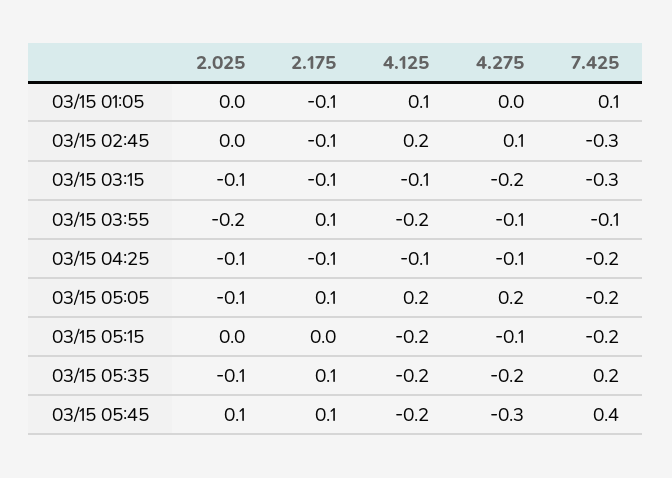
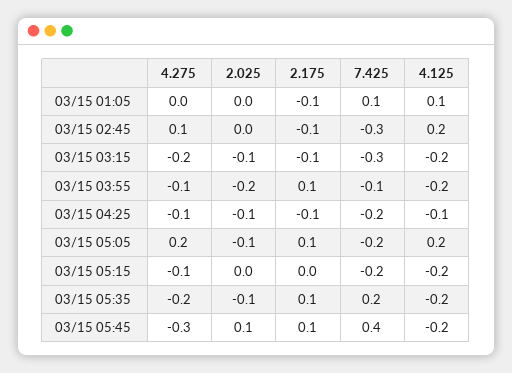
  {
    "2.025": {
      "03/15 01:05": 0,
      "03/15 02:45": 0,
      "03/15 03:15": -0.1,
      "03/15 03:55": -0.2,
      "03/15 04:25": -0.1,
      "03/15 05:05": -0.1,
      "03/15 05:15": 0,
      "03/15 05:35": -0.1,
      "03/15 05:45": 0.1
    },
    "2.175": {
      "03/15 01:05": -0.1,
      "03/15 02:45": -0.1,
      "03/15 03:15": -0.1,
      "03/15 03:55": 0.1,
      "03/15 04:25": -0.1,
      "03/15 05:05": 0.1,
      "03/15 05:15": 0,
      "03/15 05:35": 0.1,
      "03/15 05:45": 0.1
    },
    "4.125": {
      "03/15 01:05": 0.1,
      "03/15 02:45": 0.2,
-     "03/15 03:15": -0.1,
+     "03/15 03:15": -0.2,
      "03/15 03:55": -0.2,
      "03/15 04:25": -0.1,
      "03/15 05:05": 0.2,
      "03/15 05:15": -0.2,
      "03/15 05:35": -0.2,
      "03/15 05:45": -0.2
    },
    "4.275": {
      "03/15 01:05": 0,
      "03/15 02:45": 0.1,
      "03/15 03:15": -0.2,
      "03/15 03:55": -0.1,
      "03/15 04:25": -0.1,
      "03/15 05:05": 0.2,
      "03/15 05:15": -0.1,
      "03/15 05:35": -0.2,
      "03/15 05:45": -0.3
    },
    "7.425": {
      "03/15 01:05": 0.1,
      "03/15 02:45": -0.3,
      "03/15 03:15": -0.3,
      "03/15 03:55": -0.1,
      "03/15 04:25": -0.2,
      "03/15 05:05": -0.2,
      "03/15 05:15": -0.2,
      "03/15 05:35": 0.2,
      "03/15 05:45": 0.4
    }
  }

